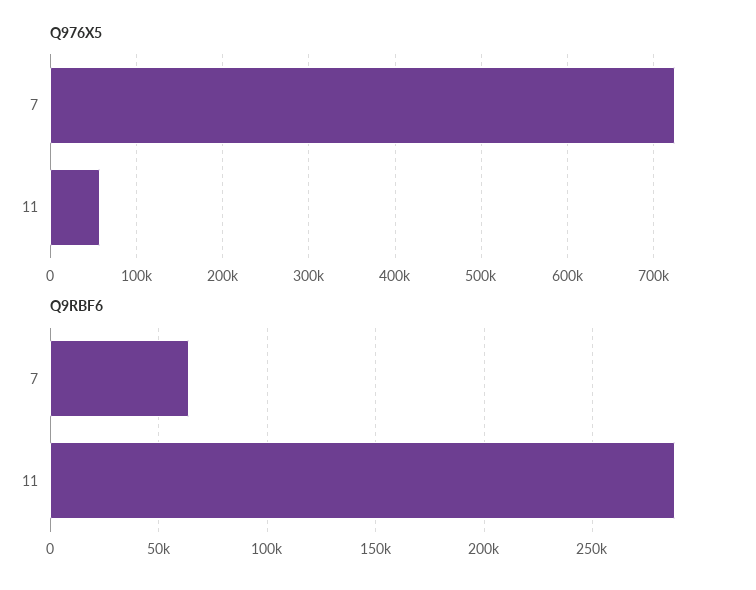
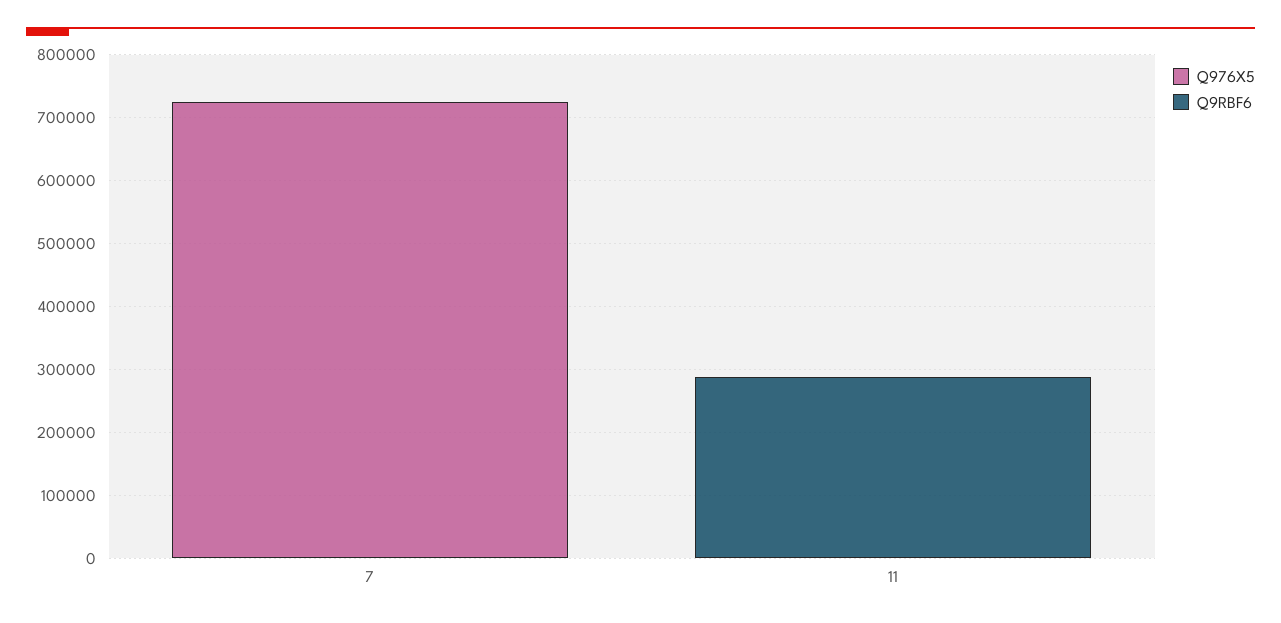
  {
    "Q976X5": {
      "7": 720000,
-     "11": 60000
+     "11": 0
    },
    "Q9RBF6": {
-     "7": 65000,
+     "7": 0,
      "11": 290000
    }
  }

